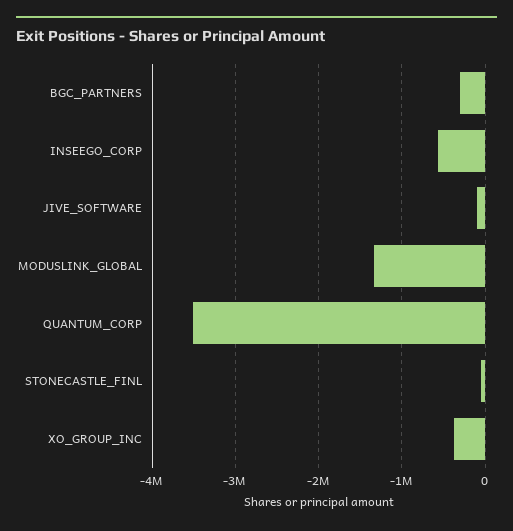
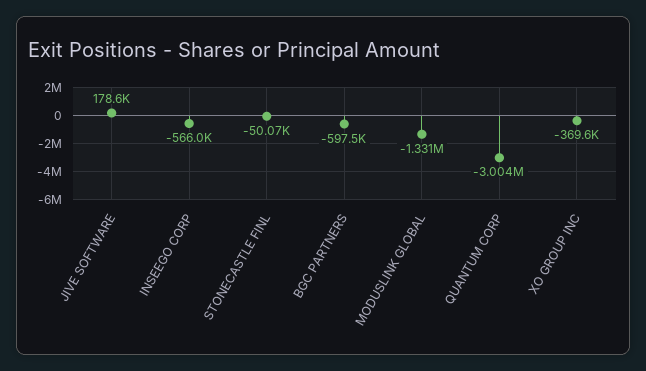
  {
-   "BGC_PARTNERS": -300000,
+   "BGC_PARTNERS": -597500,
    "INSEEGO_CORP": -566000,
-   "JIVE_SOFTWARE": -100000,
+   "JIVE_SOFTWARE": 178600,
    "MODUSLINK_GLOBAL": -1331000,
-   "QUANTUM_CORP": -3500000,
+   "QUANTUM_CORP": -3004000,
    "STONECASTLE_FINL": -50070,
    "XO_GROUP_INC": -369600
  }

